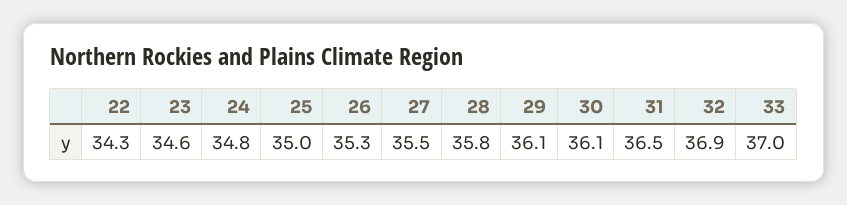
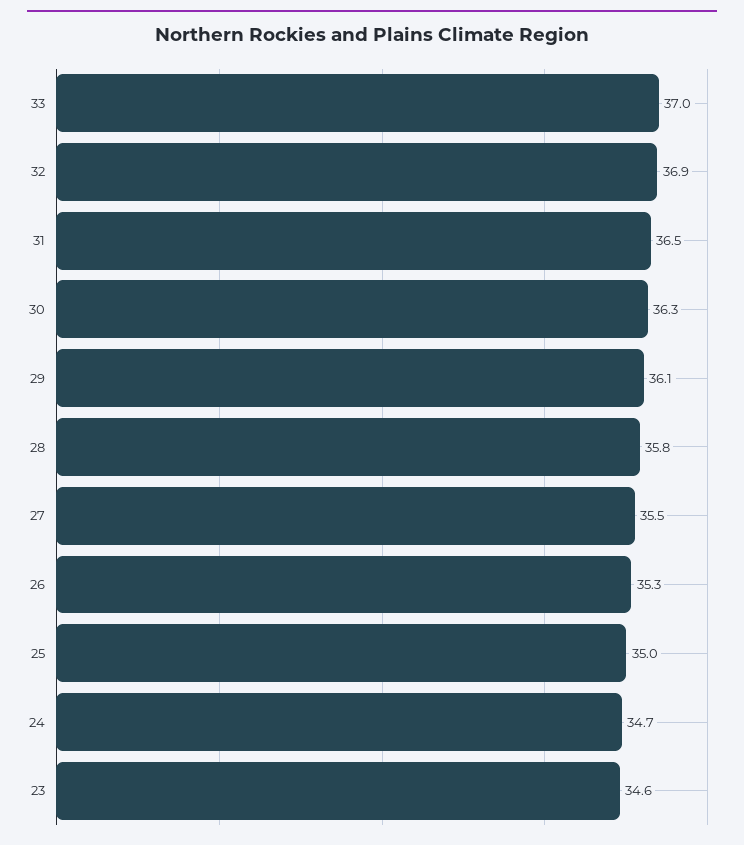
  {
-   "22": 34.3,
    "23": 34.6,
-   "24": 34.8,
+   "24": 34.7,
    "25": 35,
    "26": 35.3,
    "27": 35.5,
    "28": 35.8,
    "29": 36.1,
-   "30": 36.1,
+   "30": 36.3,
    "31": 36.5,
    "32": 36.9,
    "33": 37
  }

